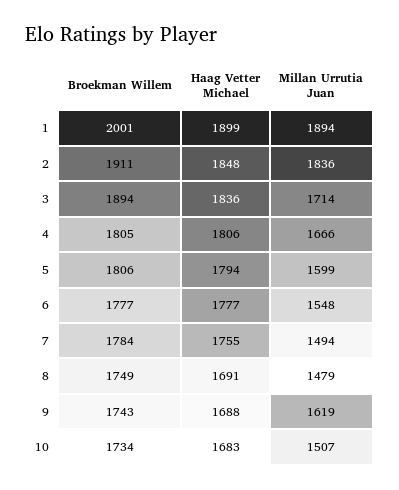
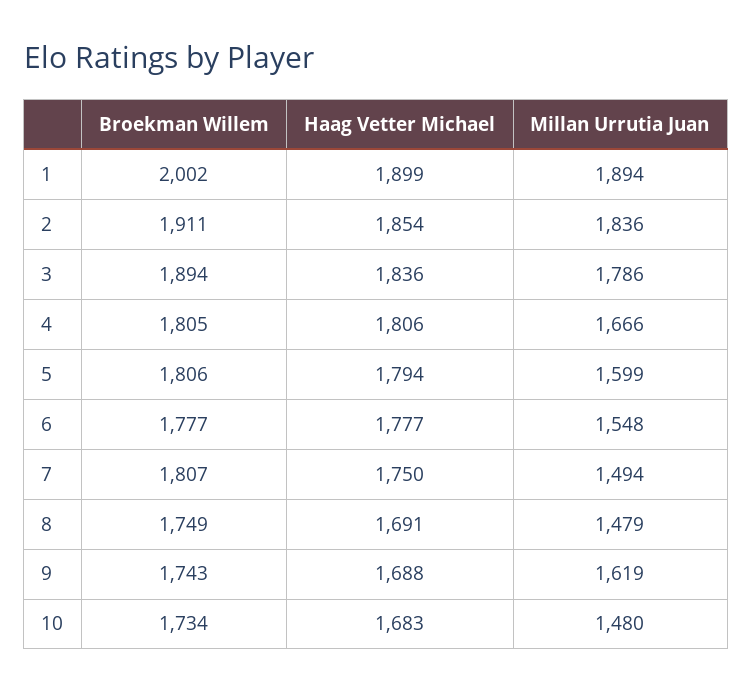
  {
    "Broekman Willem": {
-     "1": 2001,
+     "1": 2002,
      "2": 1911,
      "3": 1894,
      "4": 1805,
      "5": 1806,
      "6": 1777,
-     "7": 1784,
+     "7": 1807,
      "8": 1749,
      "9": 1743,
      "10": 1734
    },
    "Haag Vetter Michael": {
      "1": 1899,
-     "2": 1848,
+     "2": 1854,
      "3": 1836,
      "4": 1806,
      "5": 1794,
      "6": 1777,
-     "7": 1755,
+     "7": 1750,
      "8": 1691,
      "9": 1688,
      "10": 1683
    },
    "Millan Urrutia Juan": {
      "1": 1894,
      "2": 1836,
-     "3": 1714,
+     "3": 1786,
      "4": 1666,
      "5": 1599,
      "6": 1548,
      "7": 1494,
      "8": 1479,
      "9": 1619,
-     "10": 1507
+     "10": 1480
    }
  }

